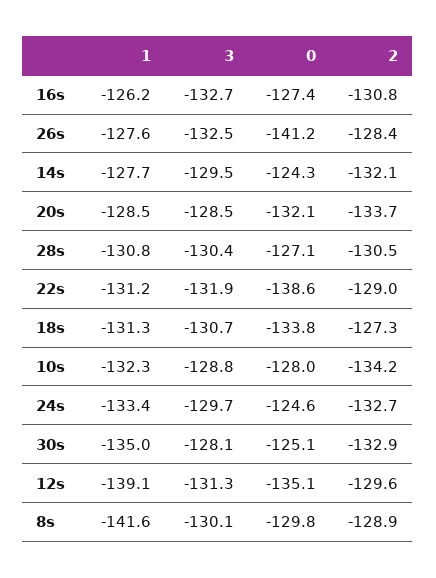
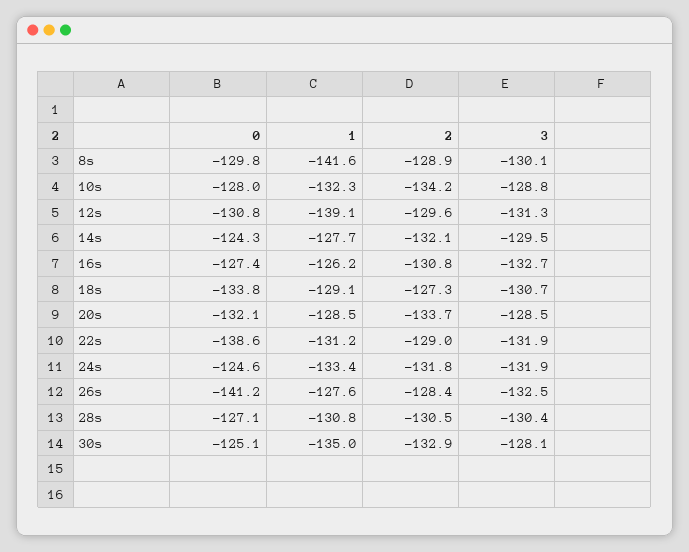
  {
    "1": {
      "16s": -126.2,
      "26s": -127.6,
      "14s": -127.7,
      "20s": -128.5,
      "28s": -130.8,
      "22s": -131.2,
-     "18s": -131.3,
+     "18s": -129.1,
      "10s": -132.3,
      "24s": -133.4,
      "30s": -135,
      "12s": -139.1,
      "8s": -141.6
    },
    "3": {
      "16s": -132.7,
      "26s": -132.5,
      "14s": -129.5,
      "20s": -128.5,
      "28s": -130.4,
      "22s": -131.9,
      "18s": -130.7,
      "10s": -128.8,
-     "24s": -129.7,
+     "24s": -131.9,
      "30s": -128.1,
      "12s": -131.3,
      "8s": -130.1
    },
    "0": {
      "16s": -127.4,
      "26s": -141.2,
      "14s": -124.3,
      "20s": -132.1,
      "28s": -127.1,
      "22s": -138.6,
      "18s": -133.8,
      "10s": -128,
      "24s": -124.6,
      "30s": -125.1,
-     "12s": -135.1,
+     "12s": -130.8,
      "8s": -129.8
    },
    "2": {
      "16s": -130.8,
      "26s": -128.4,
      "14s": -132.1,
      "20s": -133.7,
      "28s": -130.5,
      "22s": -129,
      "18s": -127.3,
      "10s": -134.2,
-     "24s": -132.7,
+     "24s": -131.8,
      "30s": -132.9,
      "12s": -129.6,
      "8s": -128.9
    }
  }

